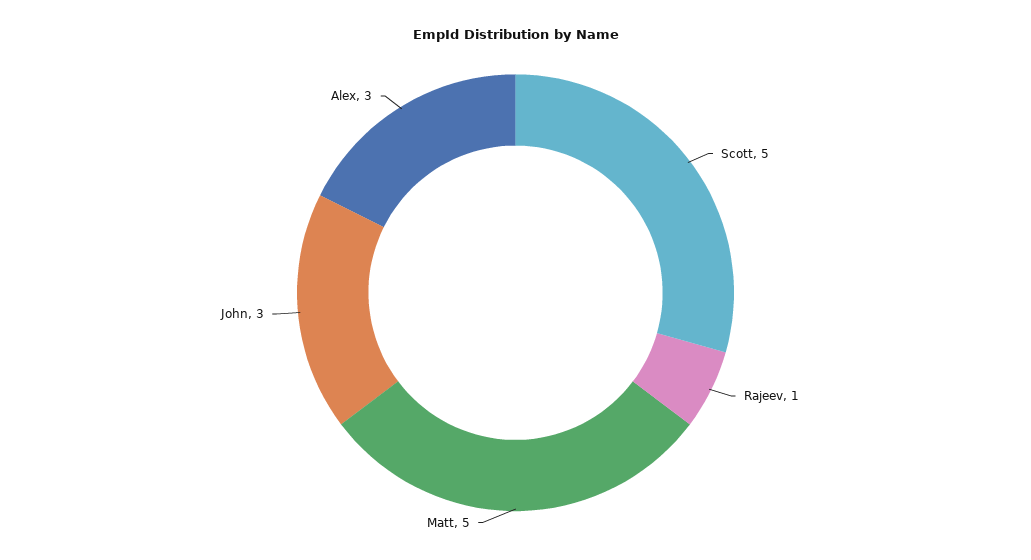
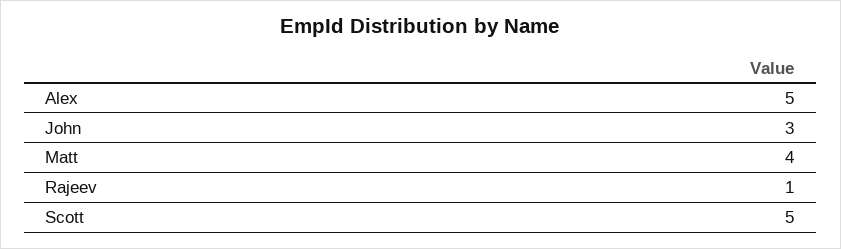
  {
    "Scott": 5,
    "Rajeev": 1,
-   "Matt": 5,
+   "Matt": 4,
    "John": 3,
-   "Alex": 3
+   "Alex": 5
  }

